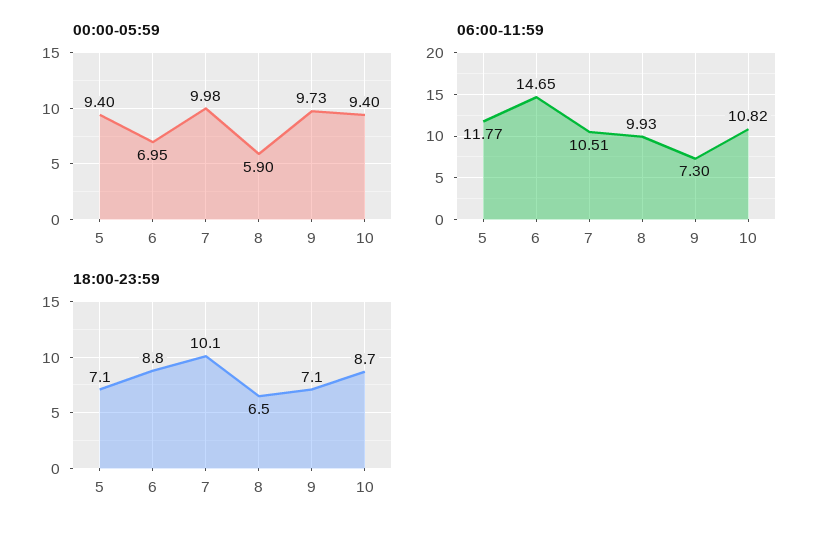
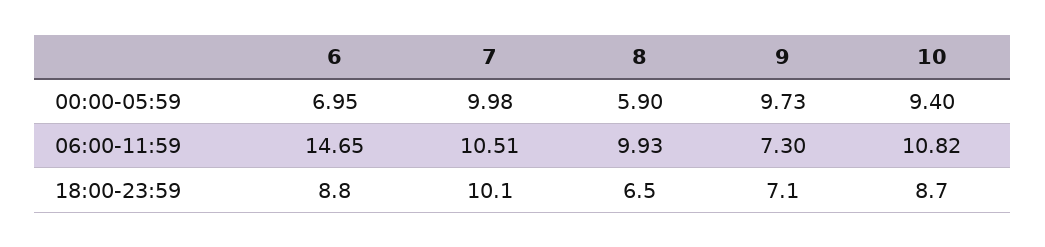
  {
    "00:00-05:59": {
-     "5": 9.4,
      "6": 6.95,
      "7": 9.98,
      "8": 5.9,
      "9": 9.73,
      "10": 9.4
    },
    "06:00-11:59": {
-     "5": 11.77,
      "6": 14.65,
      "7": 10.51,
      "8": 9.93,
      "9": 7.3,
      "10": 10.82
    },
    "18:00-23:59": {
-     "5": 7.1,
      "6": 8.8,
      "7": 10.1,
      "8": 6.5,
      "9": 7.1,
      "10": 8.7
    }
  }

